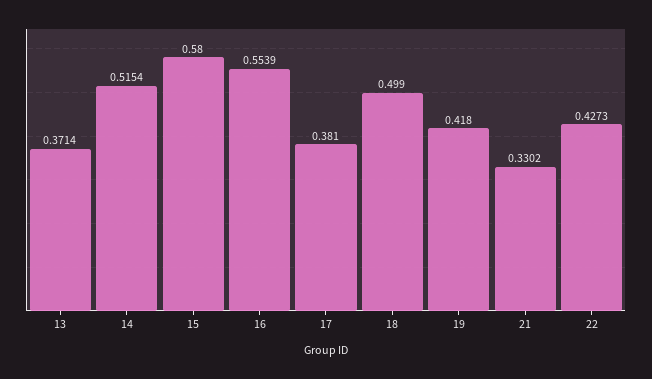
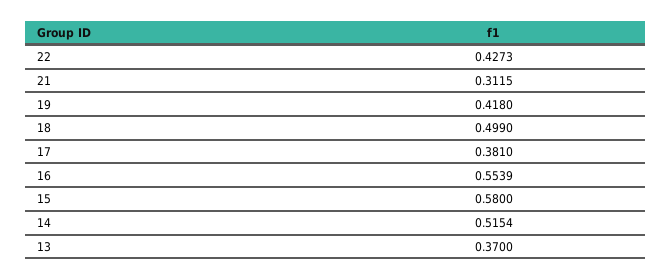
  {
-   "13": 0.3714,
+   "13": 0.37,
    "14": 0.5154,
    "15": 0.58,
    "16": 0.5539,
    "17": 0.381,
    "18": 0.499,
    "19": 0.418,
-   "21": 0.3302,
+   "21": 0.3115,
    "22": 0.4273
  }

